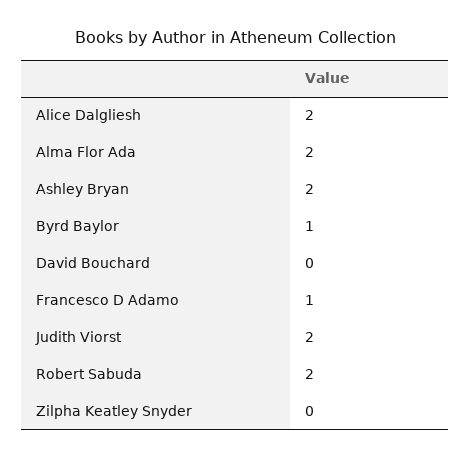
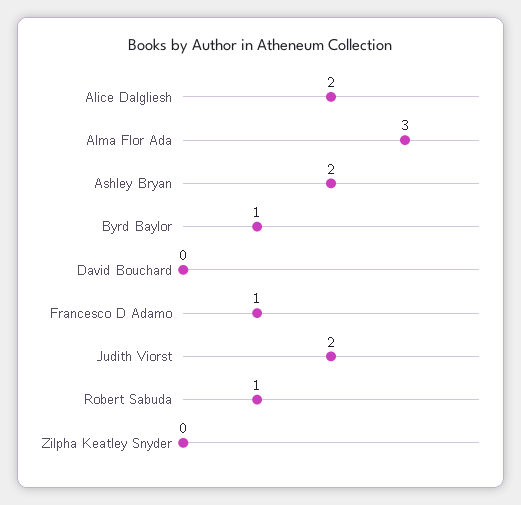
  {
    "Alice Dalgliesh": 2,
-   "Alma Flor Ada": 2,
+   "Alma Flor Ada": 3,
    "Ashley Bryan": 2,
    "Byrd Baylor": 1,
    "David Bouchard": 0,
    "Francesco D Adamo": 1,
    "Judith Viorst": 2,
-   "Robert Sabuda": 2,
+   "Robert Sabuda": 1,
    "Zilpha Keatley Snyder": 0
  }

